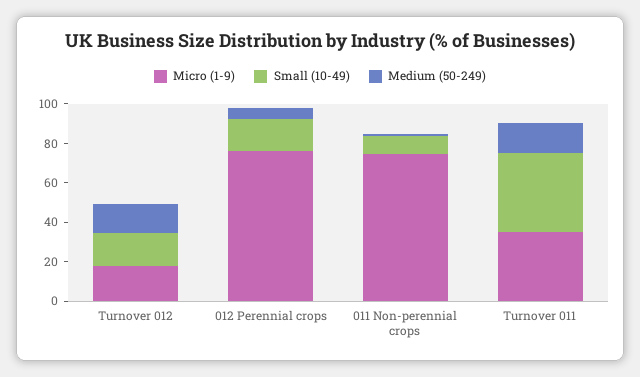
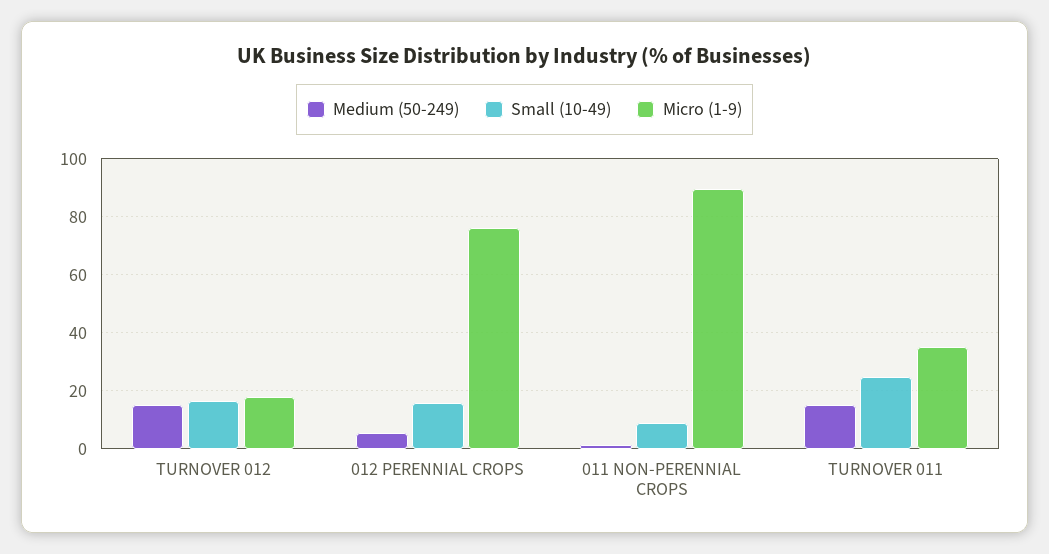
  {
    "Micro (1-9)": {
      "Turnover 012": 17.5,
      "012 Perennial crops": 75,
-     "011 Non-perennial crops": 75,
+     "011 Non-perennial crops": 90,
      "Turnover 011": 35
    },
    "Small (10-49)": {
      "Turnover 012": 17.5,
      "012 Perennial crops": 15,
      "011 Non-perennial crops": 10,
-     "Turnover 011": 40
+     "Turnover 011": 25
    },
    "Medium (50-249)": {
      "Turnover 012": 15,
      "012 Perennial crops": 5,
      "011 Non-perennial crops": 0,
      "Turnover 011": 15
    }
  }

